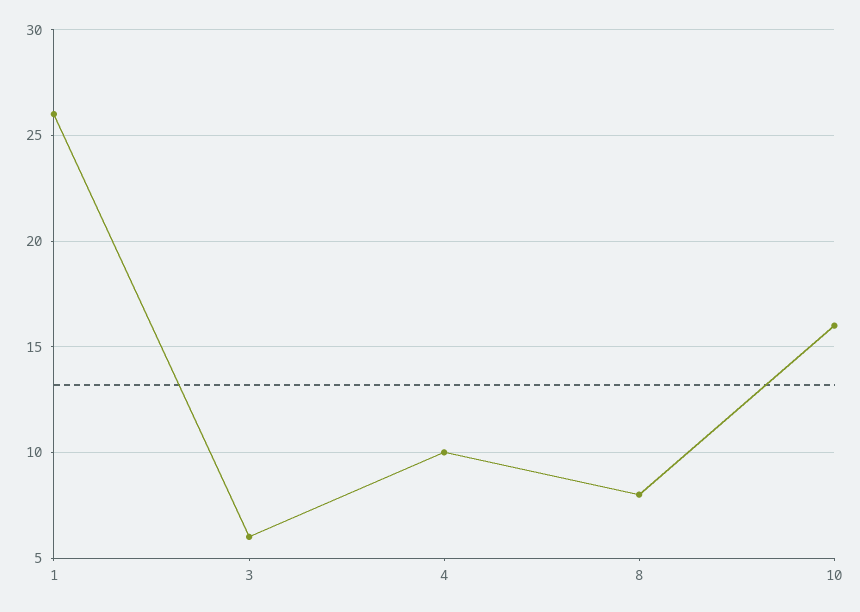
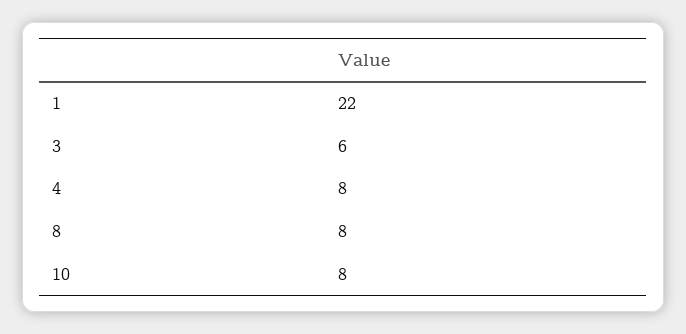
  {
-   "1": 26,
+   "1": 22,
    "3": 6,
-   "4": 10,
+   "4": 8,
    "8": 8,
-   "10": 16
+   "10": 8
  }

